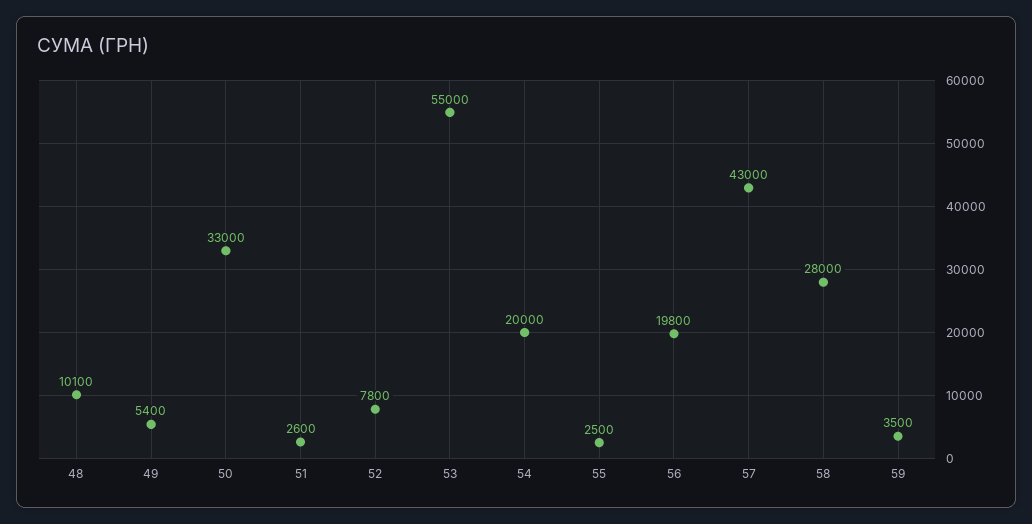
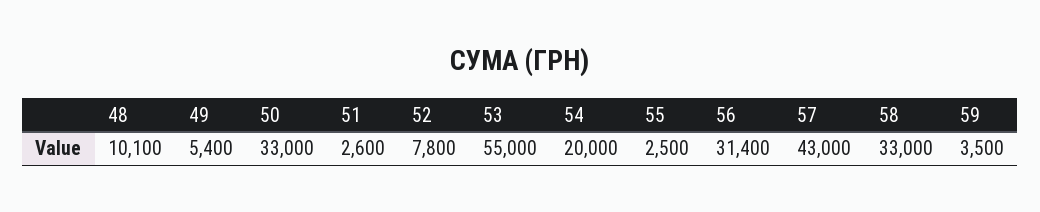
  {
    "48": 10100,
    "49": 5400,
    "50": 33000,
    "51": 2600,
    "52": 7800,
    "53": 55000,
    "54": 20000,
    "55": 2500,
-   "56": 19800,
+   "56": 31400,
    "57": 43000,
-   "58": 28000,
+   "58": 33000,
    "59": 3500
  }

